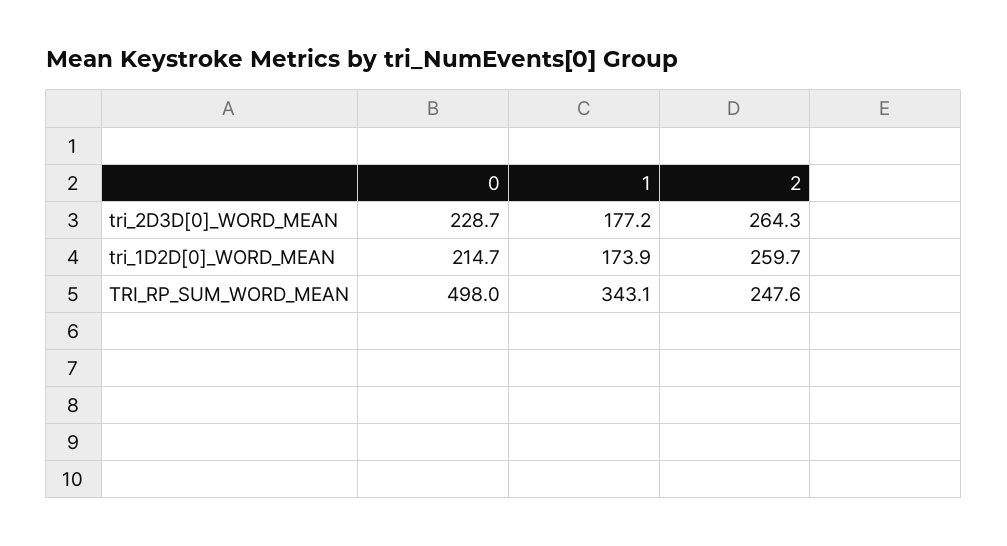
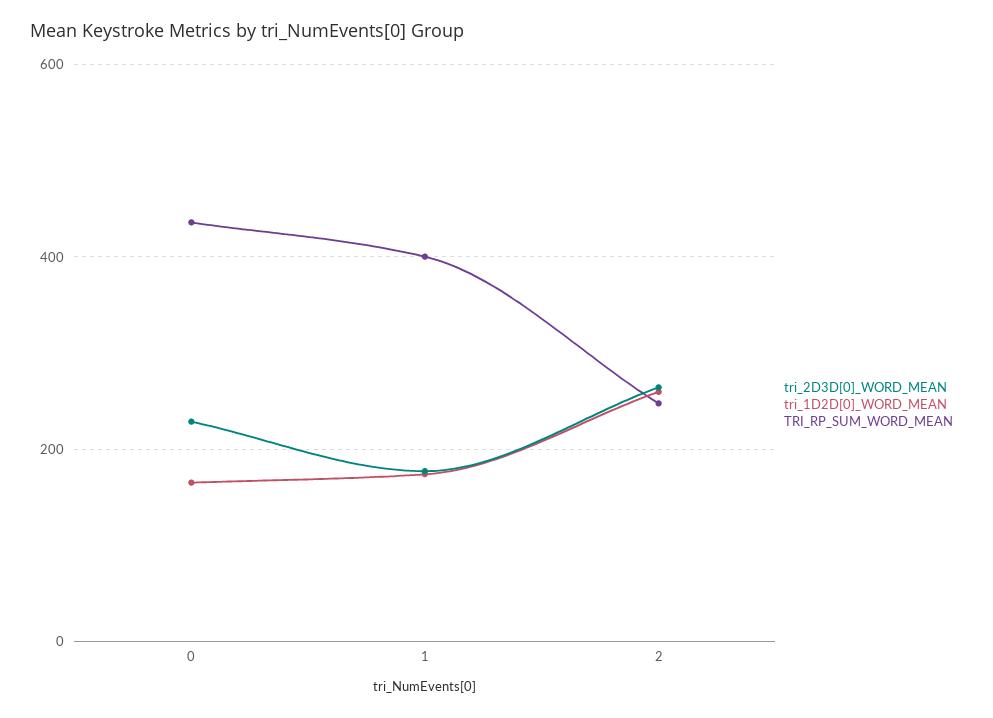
  {
    "tri_2D3D[0]_WORD_MEAN": {
      "0": 228.7,
      "1": 177.2,
      "2": 264.3
    },
    "tri_1D2D[0]_WORD_MEAN": {
-     "0": 214.7,
+     "0": 160,
      "1": 173.9,
      "2": 259.7
    },
    "TRI_RP_SUM_WORD_MEAN": {
-     "0": 498,
+     "0": 440,
-     "1": 343.1,
+     "1": 400,
      "2": 247.6
    }
  }

